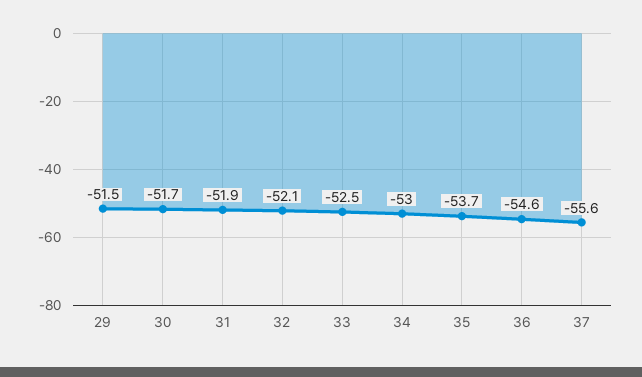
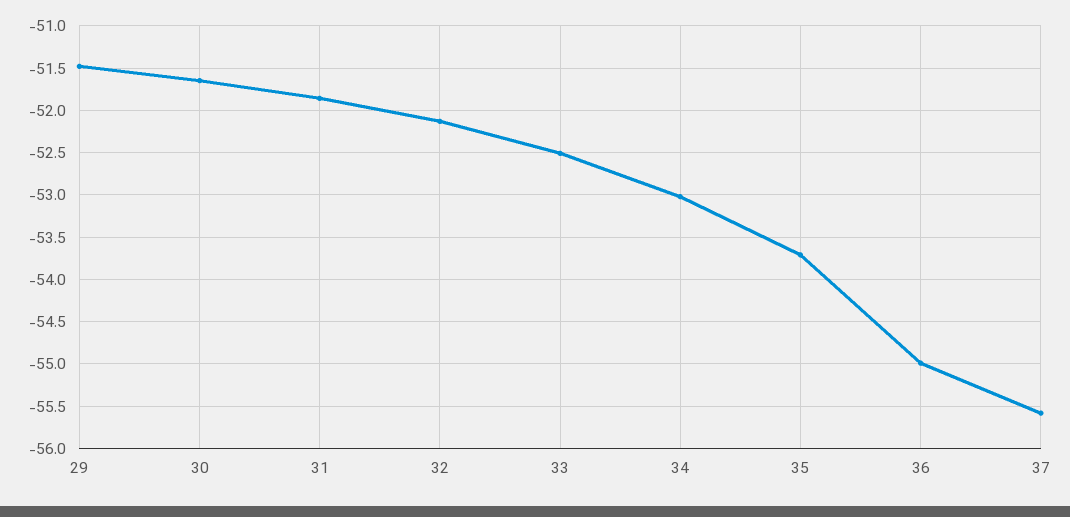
  {
    "29": -51.5,
    "30": -51.7,
    "31": -51.9,
    "32": -52.1,
    "33": -52.5,
    "34": -53,
    "35": -53.7,
-   "36": -54.6,
+   "36": -55,
    "37": -55.6
  }

